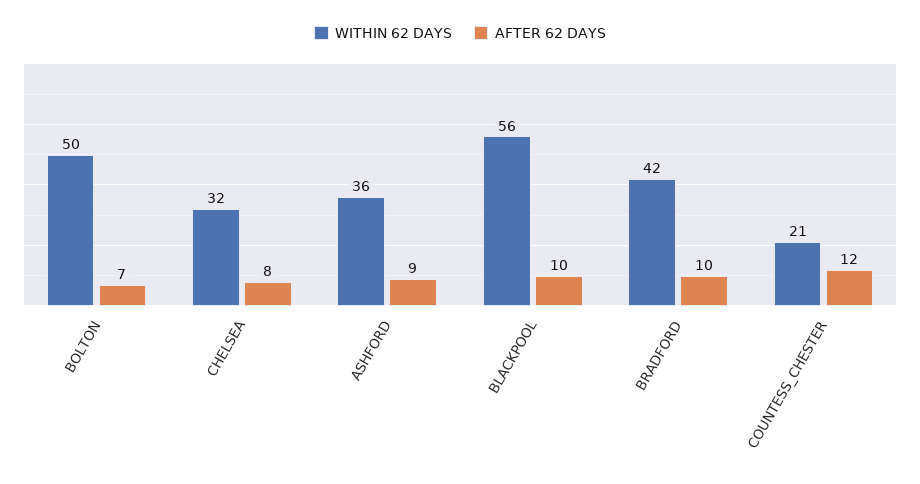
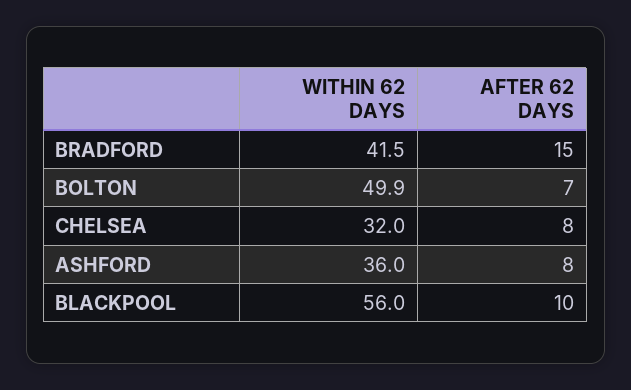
  {
    "WITHIN 62 DAYS": {
      "BOLTON": 49.9,
      "CHELSEA": 32,
      "ASHFORD": 36,
      "BLACKPOOL": 56,
-     "BRADFORD": 41.5,
+     "BRADFORD": 41.5
-     "COUNTESS_CHESTER": 21
    },
    "AFTER 62 DAYS": {
      "BOLTON": 7,
      "CHELSEA": 8,
-     "ASHFORD": 9,
+     "ASHFORD": 8,
      "BLACKPOOL": 10,
-     "BRADFORD": 10,
+     "BRADFORD": 15
-     "COUNTESS_CHESTER": 12
    }
  }

